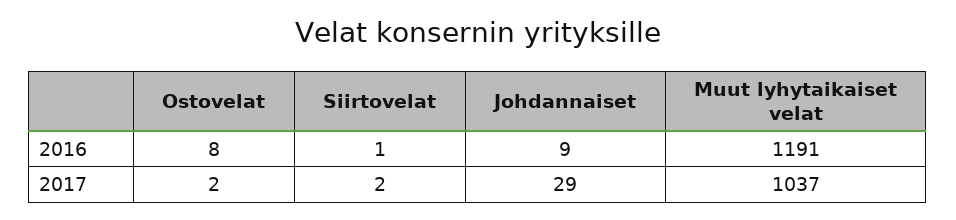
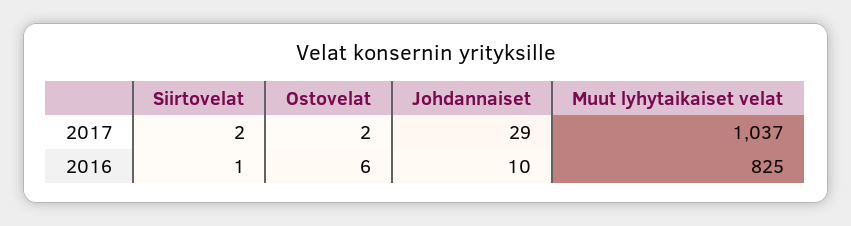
  {
    "Ostovelat": {
-     "2016": 8,
+     "2016": 6,
      "2017": 2
    },
    "Siirtovelat": {
      "2016": 1,
      "2017": 2
    },
    "Johdannaiset": {
-     "2016": 9,
+     "2016": 10,
      "2017": 29
    },
    "Muut lyhytaikaiset velat": {
-     "2016": 1191,
+     "2016": 825,
      "2017": 1037
    }
  }

